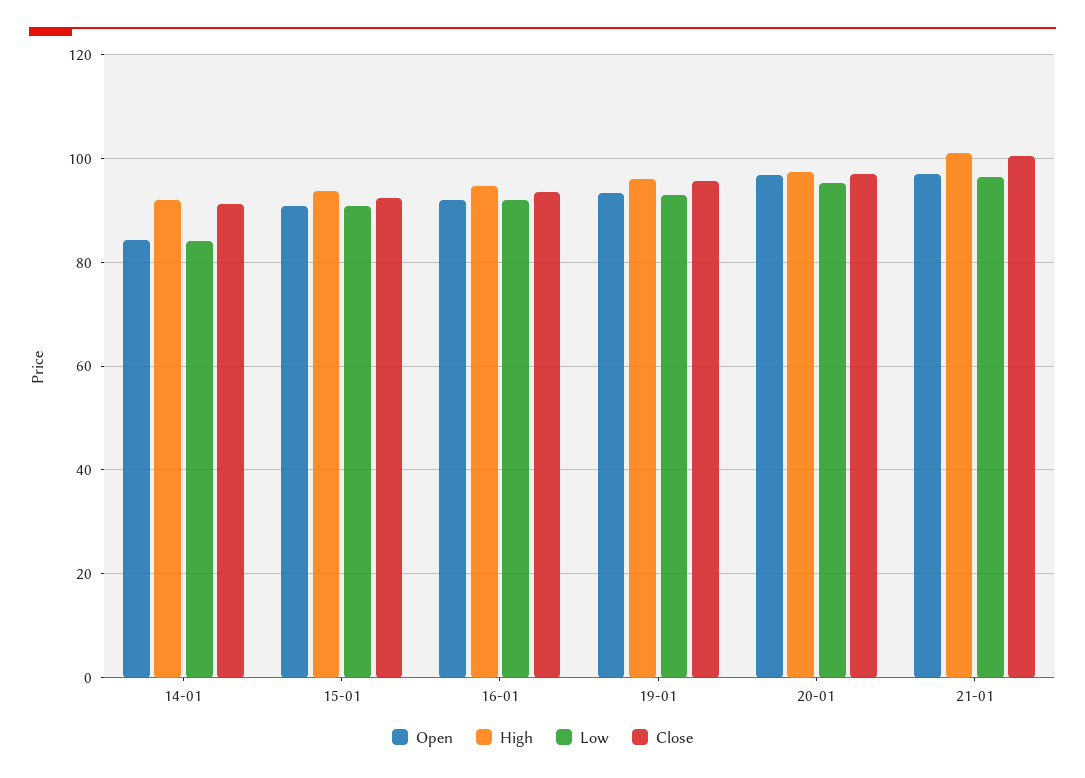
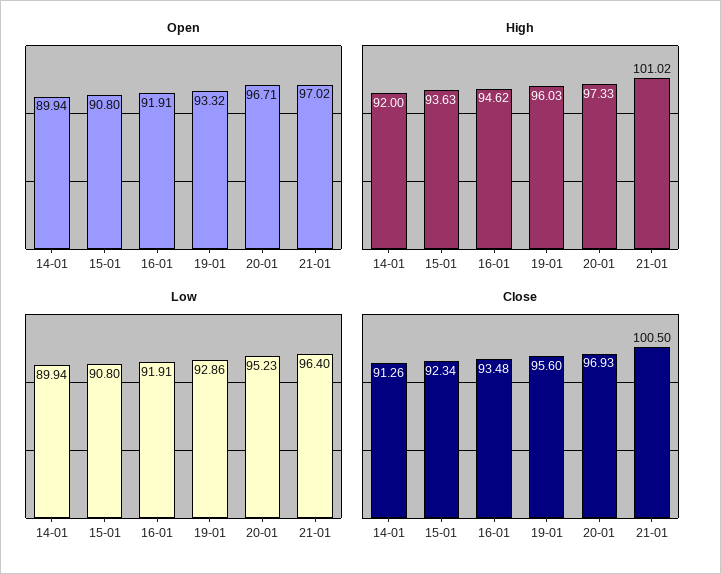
  {
    "Open": {
-     "14-01": 84,
+     "14-01": 89.94,
      "15-01": 90.8,
      "16-01": 91.91,
      "19-01": 93.32,
      "20-01": 96.71,
      "21-01": 97.02
    },
    "High": {
      "14-01": 92,
      "15-01": 93.63,
      "16-01": 94.62,
      "19-01": 96.03,
      "20-01": 97.33,
      "21-01": 101.02
    },
    "Low": {
-     "14-01": 84,
+     "14-01": 89.94,
      "15-01": 90.8,
      "16-01": 91.91,
      "19-01": 92.86,
      "20-01": 95.23,
      "21-01": 96.4
    },
    "Close": {
      "14-01": 91.26,
      "15-01": 92.34,
      "16-01": 93.48,
      "19-01": 95.6,
      "20-01": 96.93,
      "21-01": 100.5
    }
  }

